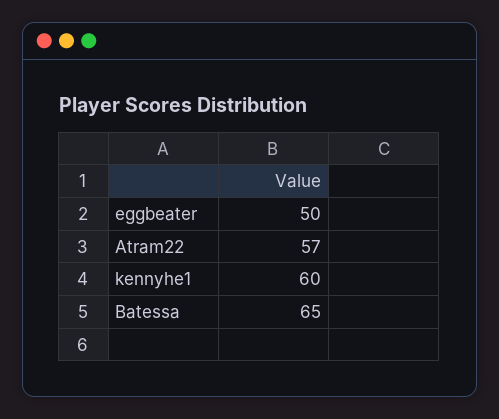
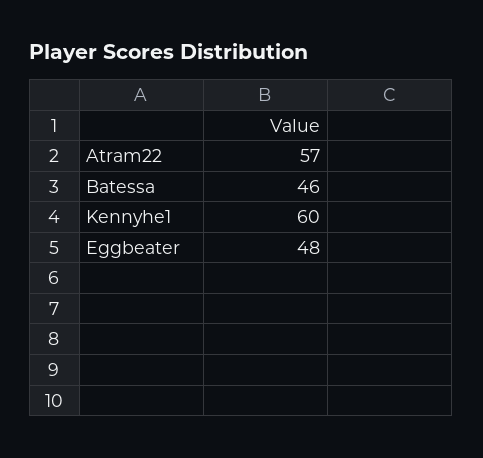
  {
-   "eggbeater": 50,
+   "eggbeater": 48,
    "Atram22": 57,
    "kennyhe1": 60,
-   "Batessa": 65
+   "Batessa": 46
  }

